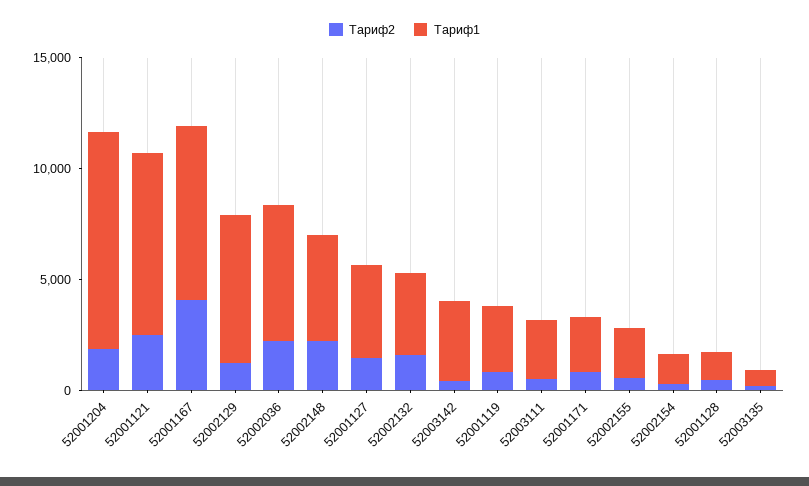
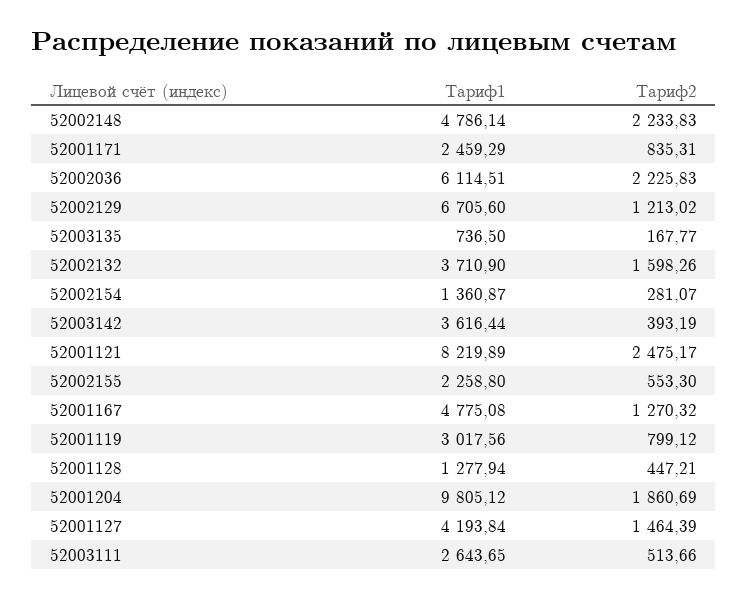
  {
    "Тариф2": {
      "52001204": 1860.69,
      "52001121": 2475.17,
-     "52001167": 4000,
+     "52001167": 1270.32,
      "52002129": 1213.02,
      "52002036": 2225.83,
      "52002148": 2233.83,
      "52001127": 1464.39,
      "52002132": 1598.26,
      "52003142": 393.19,
      "52001119": 799.12,
      "52003111": 513.66,
      "52001171": 835.31,
      "52002155": 553.3,
      "52002154": 281.07,
      "52001128": 447.21,
      "52003135": 167.77
    },
    "Тариф1": {
      "52001204": 9805.12,
      "52001121": 8219.89,
-     "52001167": 8000,
+     "52001167": 4775.08,
      "52002129": 6705.6,
      "52002036": 6114.51,
      "52002148": 4786.14,
      "52001127": 4193.84,
      "52002132": 3710.9,
      "52003142": 3616.44,
      "52001119": 3017.56,
      "52003111": 2643.65,
      "52001171": 2459.29,
      "52002155": 2258.8,
      "52002154": 1360.87,
      "52001128": 1277.94,
      "52003135": 736.5
    }
  }

